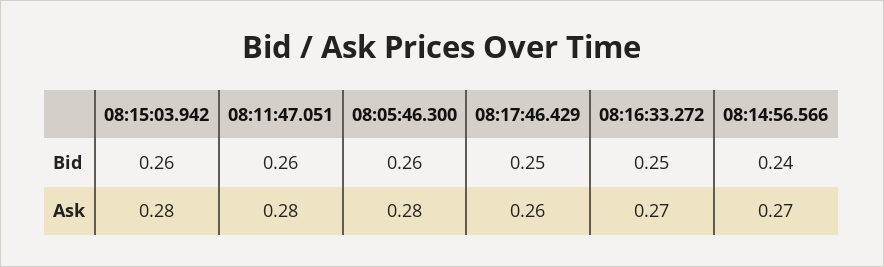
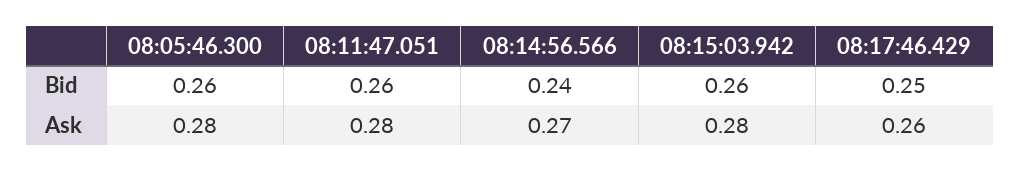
  {
    "08:15:03.942": {
      "Bid": 0.26,
      "Ask": 0.28
    },
    "08:11:47.051": {
      "Bid": 0.26,
      "Ask": 0.28
    },
    "08:05:46.300": {
      "Bid": 0.26,
      "Ask": 0.28
    },
    "08:17:46.429": {
      "Bid": 0.25,
      "Ask": 0.26
    },
-   "08:16:33.272": {
-     "Bid": 0.25,
-     "Ask": 0.27
-   },
    "08:14:56.566": {
      "Bid": 0.24,
      "Ask": 0.27
    }
  }

